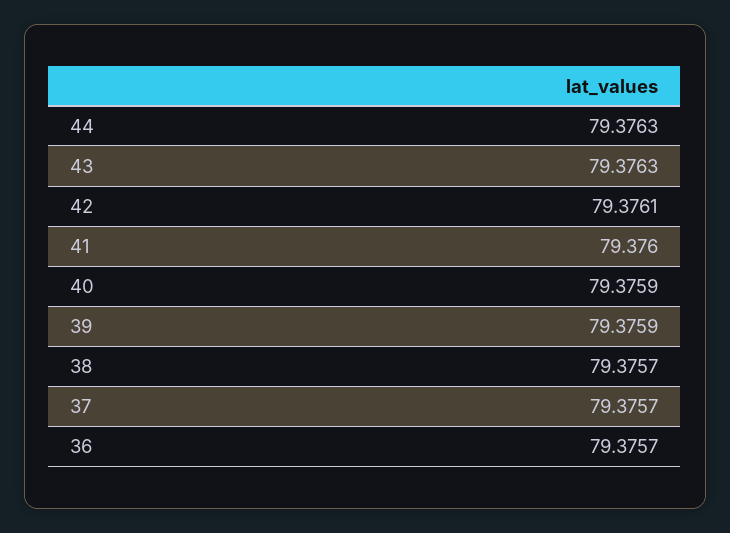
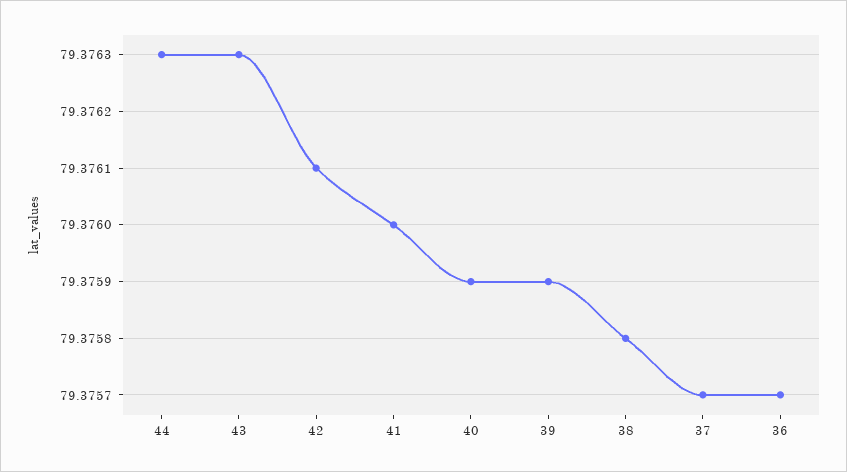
  {
    "44": 79.3763,
    "43": 79.3763,
    "42": 79.3761,
    "41": 79.376,
    "40": 79.3759,
    "39": 79.3759,
-   "38": 79.3757,
+   "38": 79.3758,
    "37": 79.3757,
    "36": 79.3757
  }

